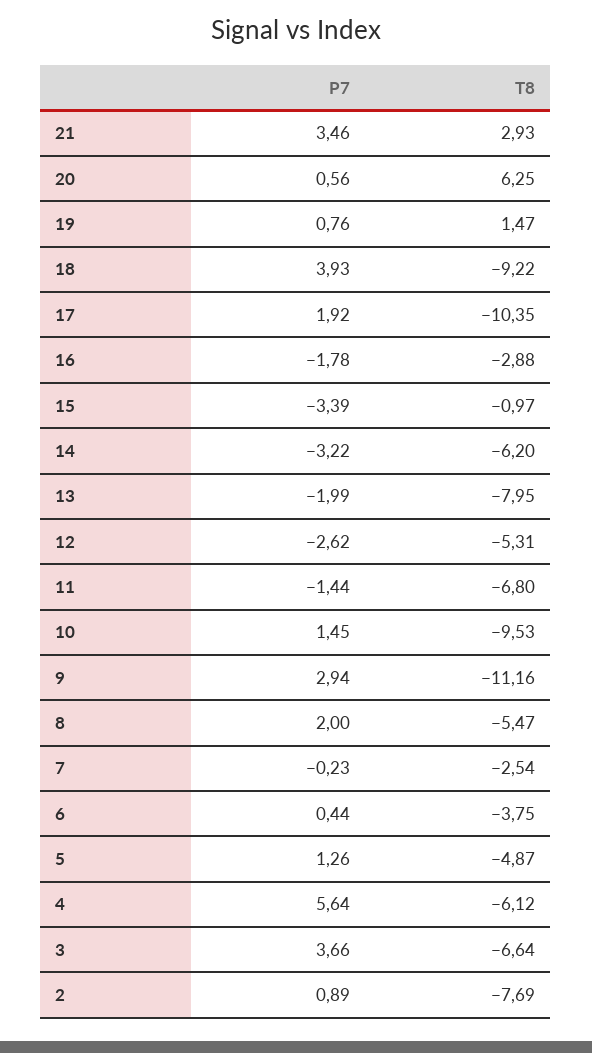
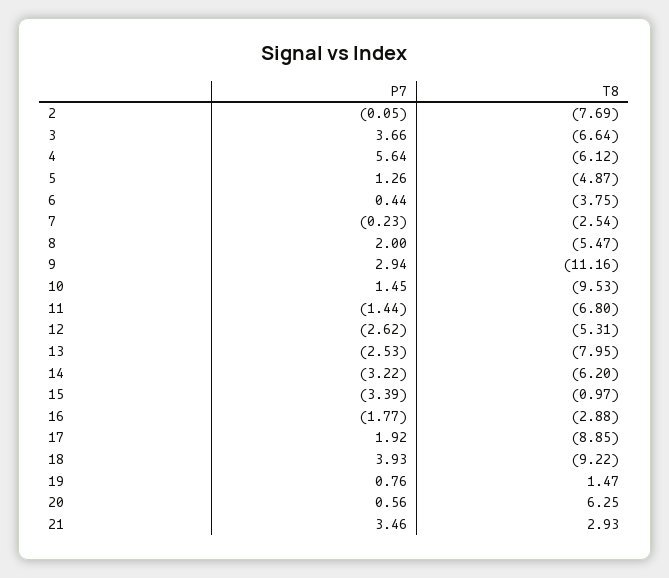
  {
    "P7": {
      "21": 3.46,
      "20": 0.56,
      "19": 0.76,
      "18": 3.93,
      "17": 1.92,
-     "16": -1.78,
+     "16": -1.77,
      "15": -3.39,
      "14": -3.22,
-     "13": -1.99,
+     "13": -2.53,
      "12": -2.62,
      "11": -1.44,
      "10": 1.45,
      "9": 2.94,
      "8": 2,
      "7": -0.23,
      "6": 0.44,
      "5": 1.26,
      "4": 5.64,
      "3": 3.66,
-     "2": 0.89
+     "2": -0.05
    },
    "T8": {
      "21": 2.93,
      "20": 6.25,
      "19": 1.47,
      "18": -9.22,
-     "17": -10.35,
+     "17": -8.85,
      "16": -2.88,
      "15": -0.97,
      "14": -6.2,
      "13": -7.95,
      "12": -5.31,
      "11": -6.8,
      "10": -9.53,
      "9": -11.16,
      "8": -5.47,
      "7": -2.54,
      "6": -3.75,
      "5": -4.87,
      "4": -6.12,
      "3": -6.64,
      "2": -7.69
    }
  }

